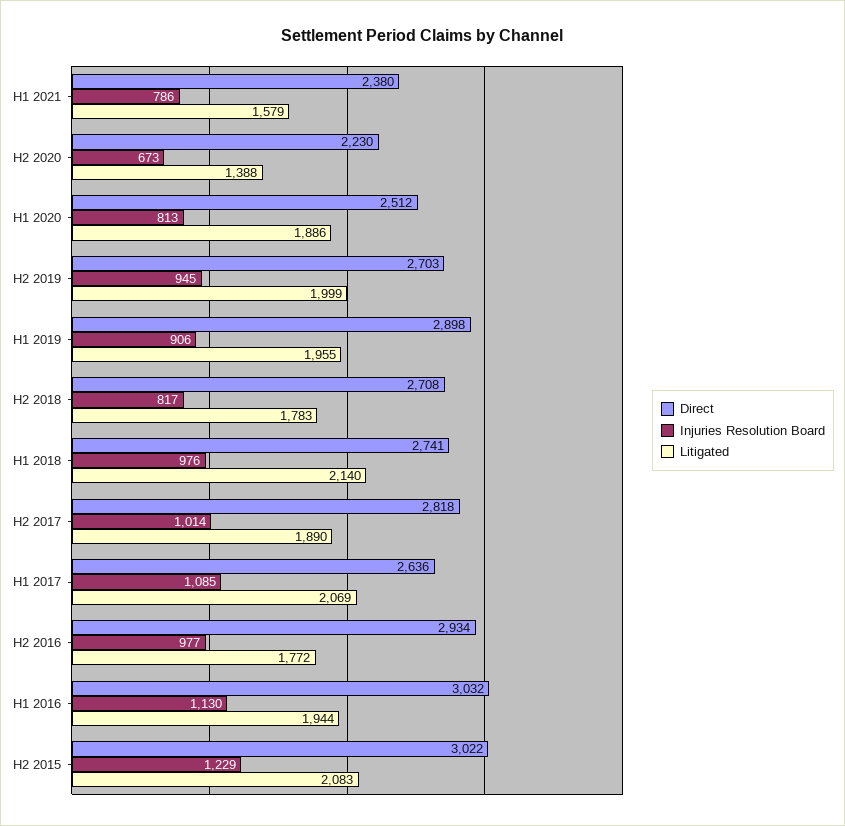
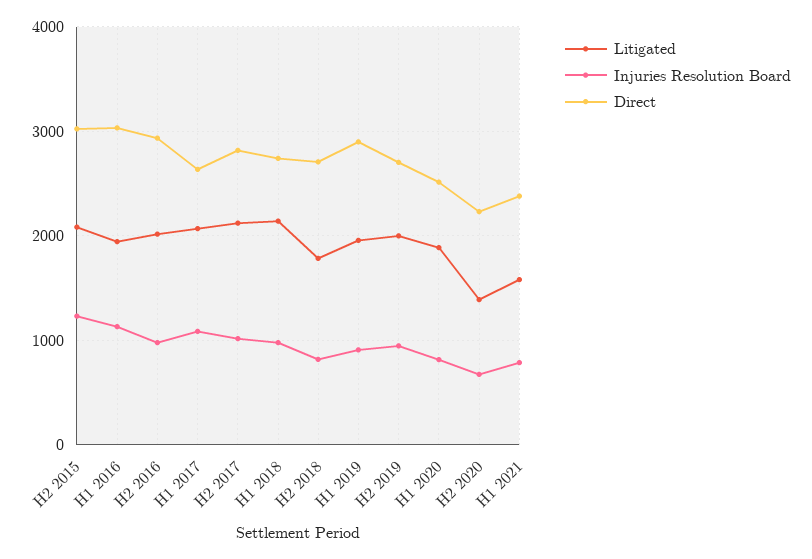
  {
    "Direct": {
      "H1 2021": 2380,
      "H2 2020": 2230,
      "H1 2020": 2512,
      "H2 2019": 2703,
      "H1 2019": 2898,
      "H2 2018": 2708,
      "H1 2018": 2741,
      "H2 2017": 2818,
      "H1 2017": 2636,
      "H2 2016": 2934,
      "H1 2016": 3032,
      "H2 2015": 3022
    },
    "Injuries Resolution Board": {
      "H1 2021": 786,
      "H2 2020": 673,
      "H1 2020": 813,
      "H2 2019": 945,
      "H1 2019": 906,
      "H2 2018": 817,
      "H1 2018": 976,
      "H2 2017": 1014,
      "H1 2017": 1085,
      "H2 2016": 977,
      "H1 2016": 1130,
      "H2 2015": 1229
    },
    "Litigated": {
      "H1 2021": 1579,
      "H2 2020": 1388,
      "H1 2020": 1886,
      "H2 2019": 1999,
      "H1 2019": 1955,
      "H2 2018": 1783,
      "H1 2018": 2140,
-     "H2 2017": 1890,
+     "H2 2017": 2100,
      "H1 2017": 2069,
-     "H2 2016": 1772,
+     "H2 2016": 2000,
      "H1 2016": 1944,
      "H2 2015": 2083
    }
  }

